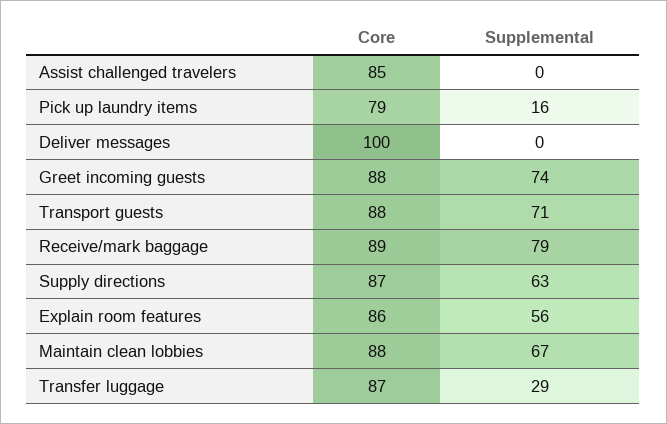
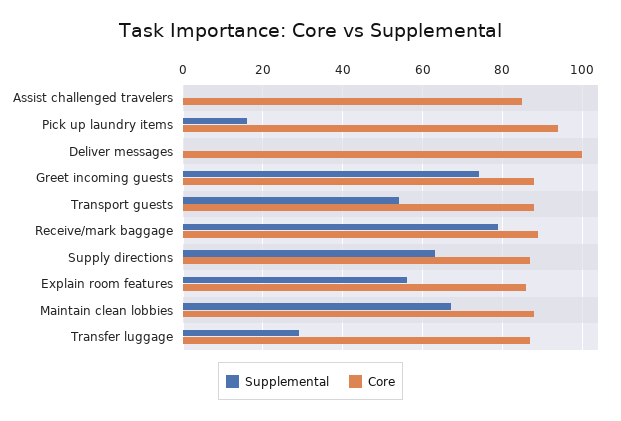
  {
    "Core": {
      "Assist challenged travelers": 85,
-     "Pick up laundry items": 79,
+     "Pick up laundry items": 95,
      "Deliver messages": 100,
      "Greet incoming guests": 88,
      "Transport guests": 88,
      "Receive/mark baggage": 89,
      "Supply directions": 87,
      "Explain room features": 86,
      "Maintain clean lobbies": 88,
      "Transfer luggage": 87
    },
    "Supplemental": {
      "Assist challenged travelers": 0,
      "Pick up laundry items": 16,
      "Deliver messages": 0,
      "Greet incoming guests": 74,
-     "Transport guests": 71,
+     "Transport guests": 55,
      "Receive/mark baggage": 79,
      "Supply directions": 63,
      "Explain room features": 56,
      "Maintain clean lobbies": 67,
      "Transfer luggage": 29
    }
  }

